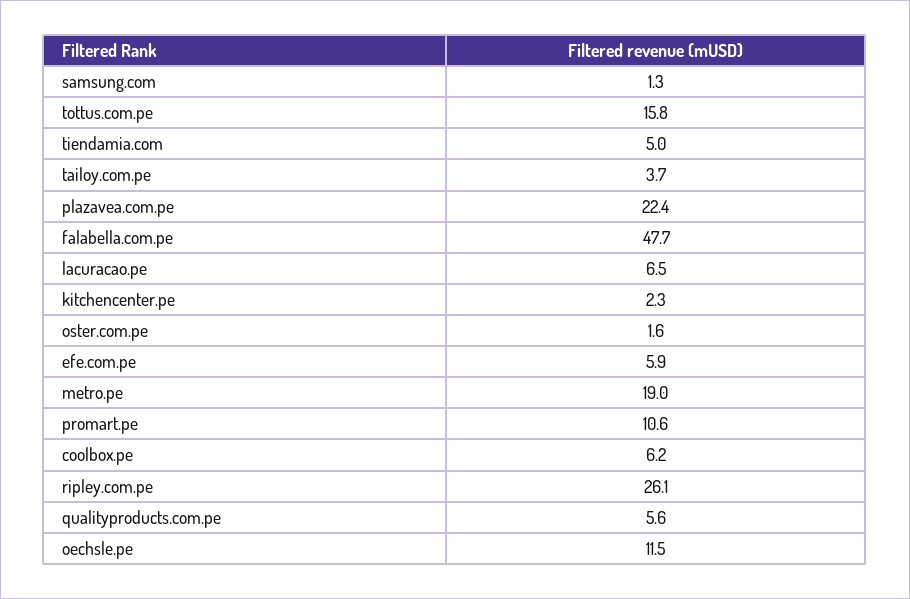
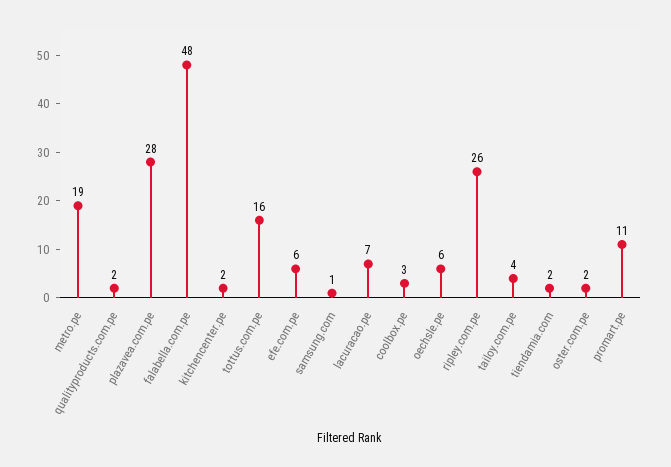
  {
    "samsung.com": 1.3,
    "tottus.com.pe": 15.8,
-   "tiendamia.com": 5,
+   "tiendamia.com": 2,
    "tailoy.com.pe": 3.7,
-   "plazavea.com.pe": 22.4,
+   "plazavea.com.pe": 28,
    "falabella.com.pe": 47.7,
    "lacuracao.pe": 6.5,
    "kitchencenter.pe": 2.3,
    "oster.com.pe": 1.6,
    "efe.com.pe": 5.9,
    "metro.pe": 19,
    "promart.pe": 10.6,
-   "coolbox.pe": 6.2,
+   "coolbox.pe": 3,
    "ripley.com.pe": 26.1,
-   "qualityproducts.com.pe": 5.6,
+   "qualityproducts.com.pe": 2,
-   "oechsle.pe": 11.5
+   "oechsle.pe": 6
  }

